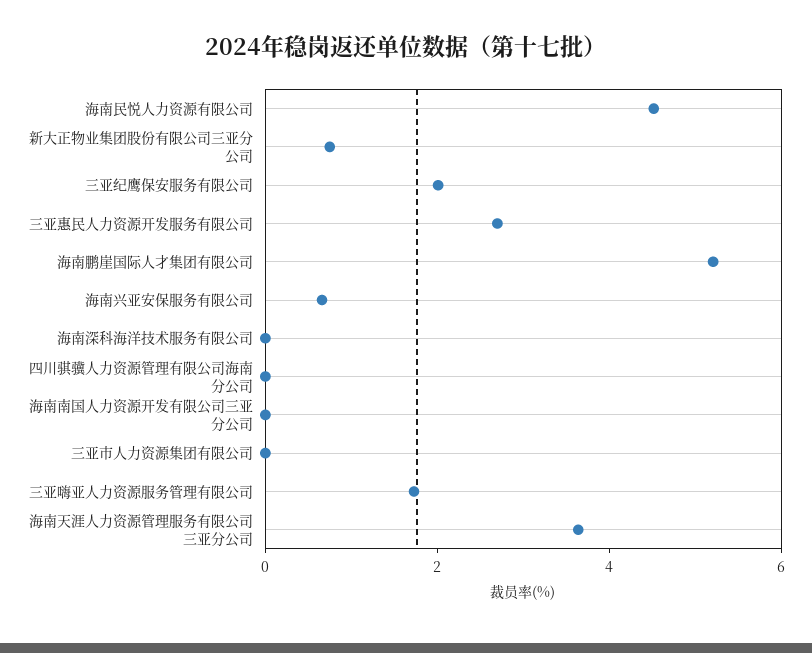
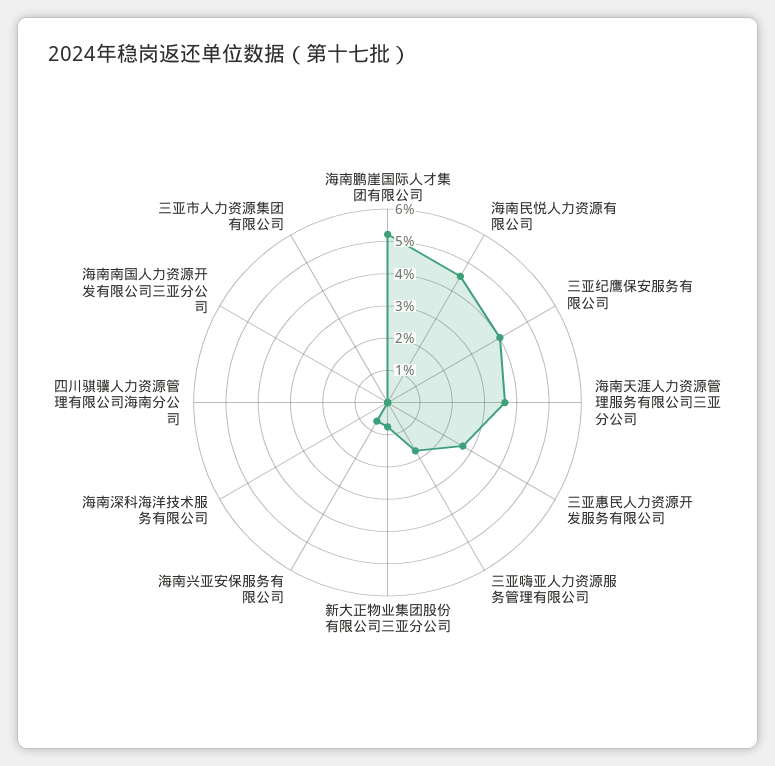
  {
    "海南民悦人力资源有限公司": 4.5,
    "新大正物业集团股份有限公司三亚分公司": 0.75,
-   "三亚纪鹰保安服务有限公司": 2,
+   "三亚纪鹰保安服务有限公司": 4,
    "三亚惠民人力资源开发服务有限公司": 2.75,
    "海南鹏崖国际人才集团有限公司": 5.25,
    "海南兴亚安保服务有限公司": 0.75,
    "海南深科海洋技术服务有限公司": 0,
    "四川骐骥人力资源管理有限公司海南分公司": 0,
    "海南南国人力资源开发有限公司三亚分公司": 0,
    "三亚市人力资源集团有限公司": 0,
    "三亚嗨亚人力资源服务管理有限公司": 1.75,
    "海南天涯人力资源管理服务有限公司三亚分公司": 3.75
  }

